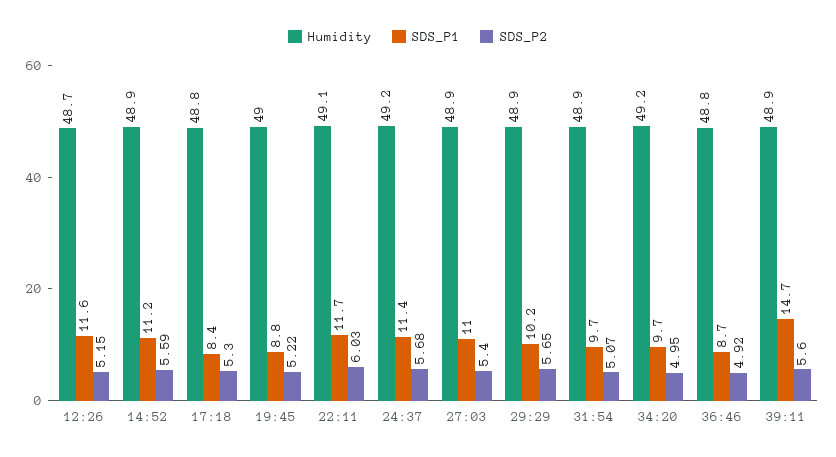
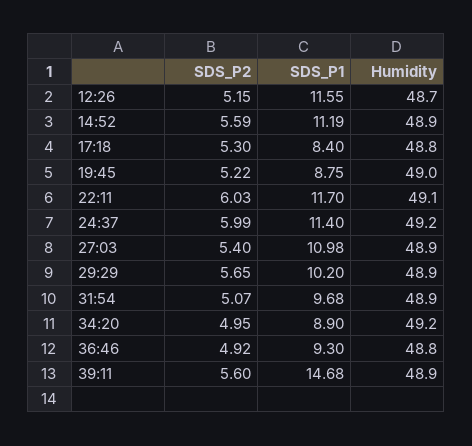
  {
    "Humidity": {
      "12:26": 48.7,
      "14:52": 48.9,
      "17:18": 48.8,
      "19:45": 49,
      "22:11": 49.1,
      "24:37": 49.2,
      "27:03": 48.9,
      "29:29": 48.9,
      "31:54": 48.9,
      "34:20": 49.2,
      "36:46": 48.8,
      "39:11": 48.9
    },
    "SDS_P1": {
      "12:26": 11.55,
      "14:52": 11.19,
      "17:18": 8.4,
      "19:45": 8.75,
      "22:11": 11.7,
      "24:37": 11.4,
      "27:03": 10.98,
      "29:29": 10.2,
      "31:54": 9.68,
-     "34:20": 9.7,
+     "34:20": 8.9,
-     "36:46": 8.7,
+     "36:46": 9.3,
      "39:11": 14.68
    },
    "SDS_P2": {
      "12:26": 5.15,
      "14:52": 5.59,
      "17:18": 5.3,
      "19:45": 5.22,
      "22:11": 6.03,
-     "24:37": 5.68,
+     "24:37": 5.99,
      "27:03": 5.4,
      "29:29": 5.65,
      "31:54": 5.07,
      "34:20": 4.95,
      "36:46": 4.92,
      "39:11": 5.6
    }
  }

